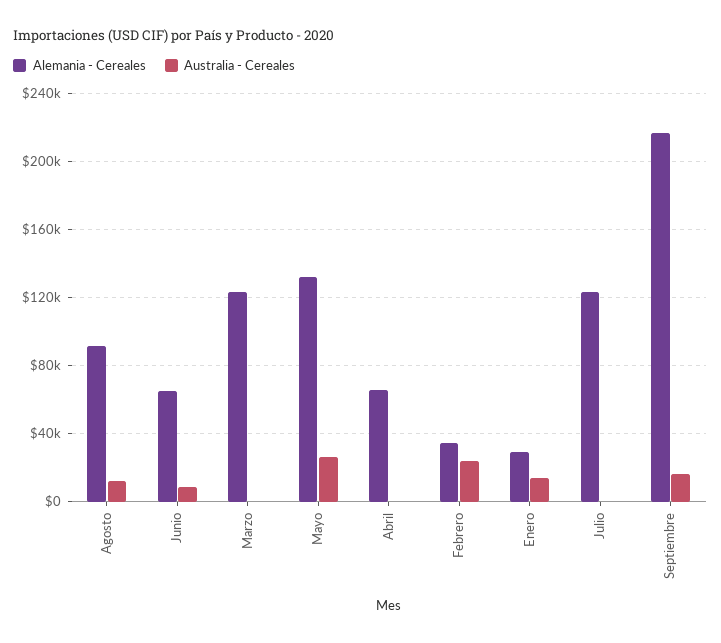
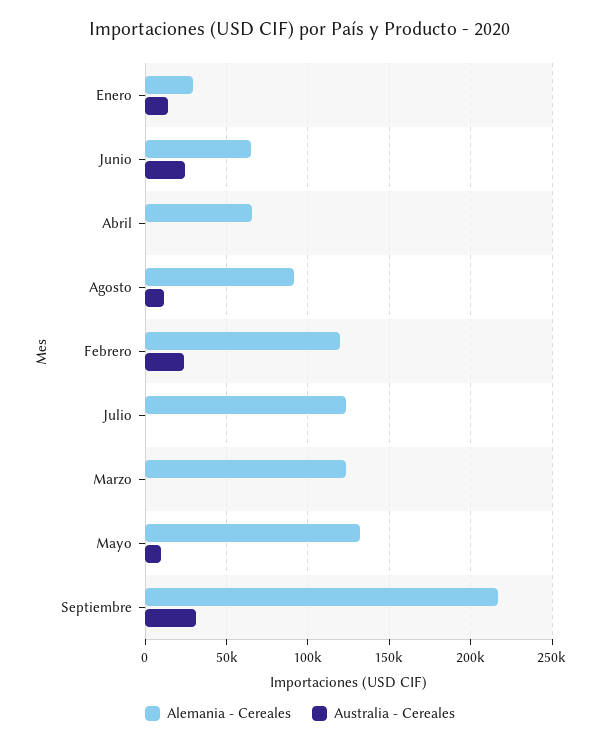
  {
    "Alemania - Cereales": {
      "Agosto": 90000,
      "Junio": 65000,
      "Marzo": 125000,
      "Mayo": 130000,
      "Abril": 65000,
-     "Febrero": 35000,
+     "Febrero": 120000,
      "Enero": 30000,
      "Julio": 125000,
      "Septiembre": 215000
    },
    "Australia - Cereales": {
      "Agosto": 10000,
-     "Junio": 10000,
+     "Junio": 25000,
      "Marzo": 0,
-     "Mayo": 25000,
+     "Mayo": 10000,
      "Abril": 0,
      "Febrero": 25000,
      "Enero": 15000,
      "Julio": 0,
-     "Septiembre": 15000
+     "Septiembre": 30000
    }
  }

